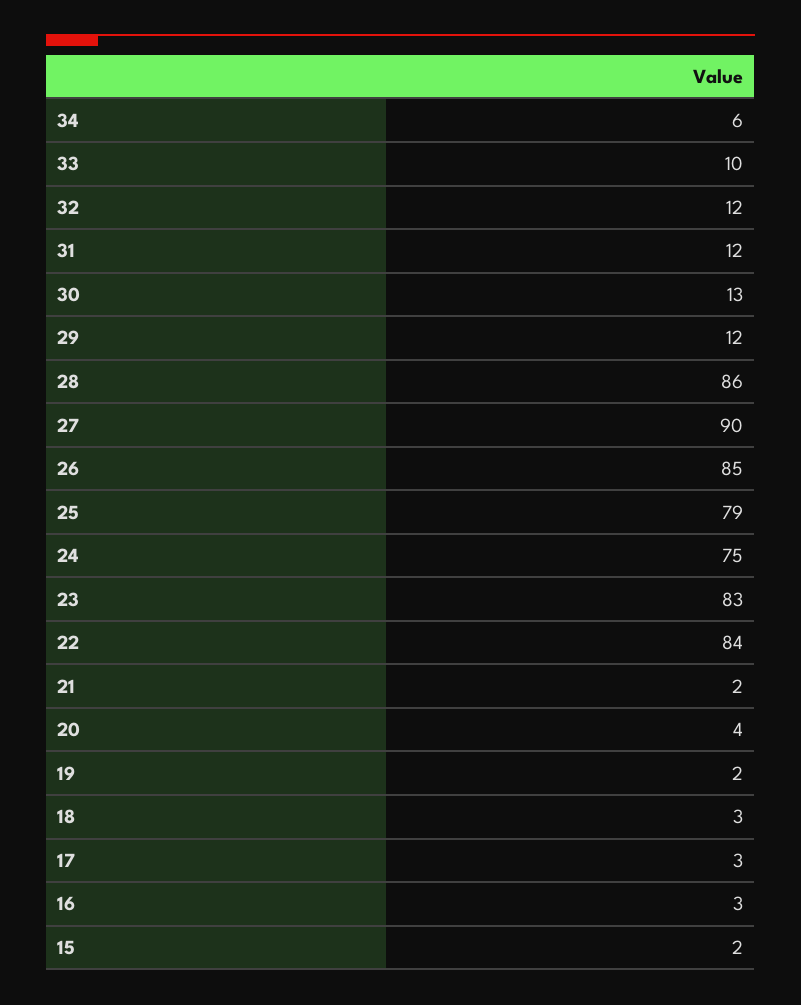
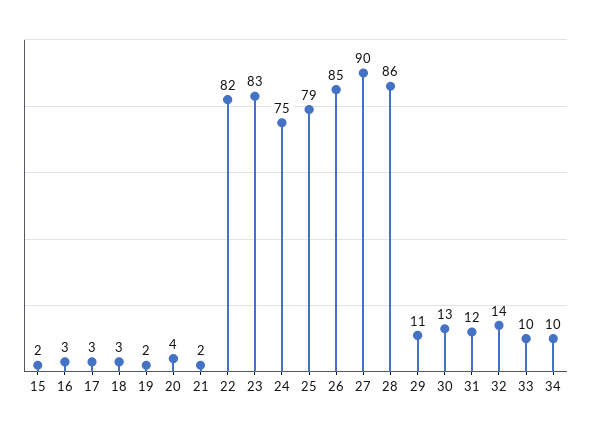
  {
-   "34": 6,
+   "34": 10,
    "33": 10,
-   "32": 12,
+   "32": 14,
    "31": 12,
    "30": 13,
-   "29": 12,
+   "29": 11,
    "28": 86,
    "27": 90,
    "26": 85,
    "25": 79,
    "24": 75,
    "23": 83,
-   "22": 84,
+   "22": 82,
    "21": 2,
    "20": 4,
    "19": 2,
    "18": 3,
    "17": 3,
    "16": 3,
    "15": 2
  }

